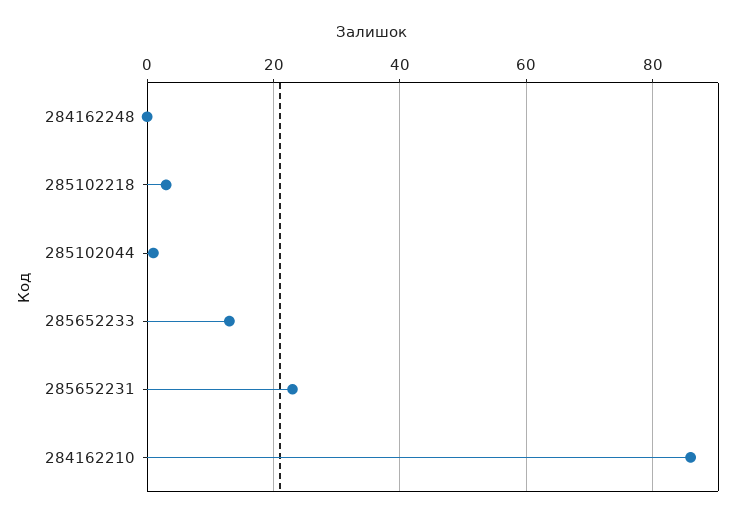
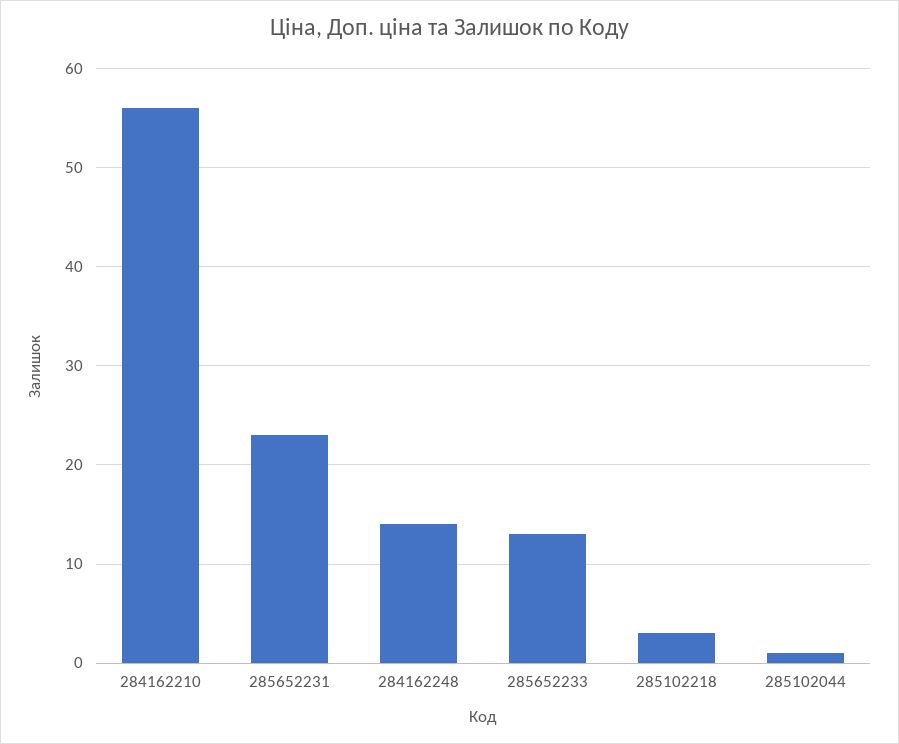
  {
-   "284162248": 0,
+   "284162248": 14,
    "285102218": 3,
    "285102044": 1,
    "285652233": 13,
    "285652231": 23,
-   "284162210": 85
+   "284162210": 56
  }

